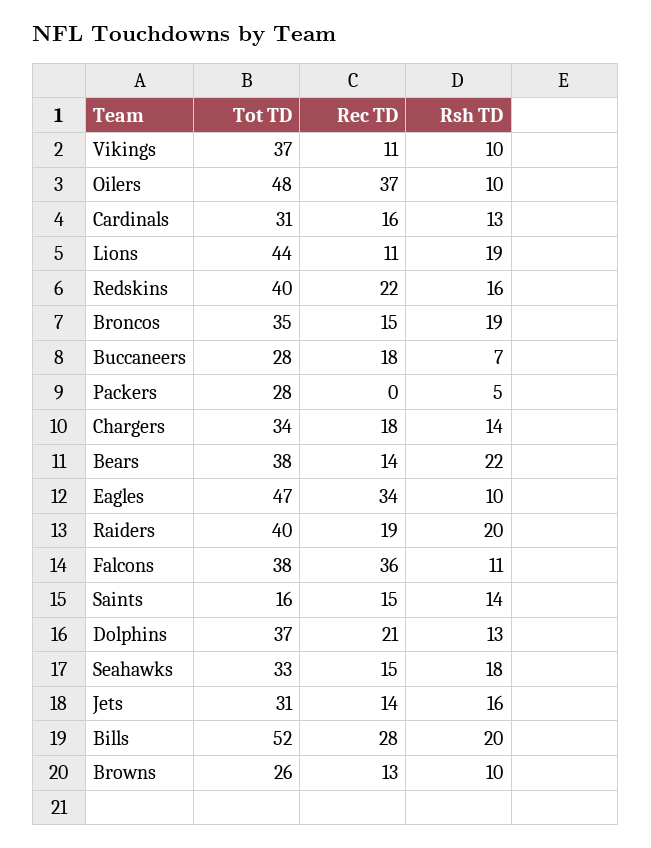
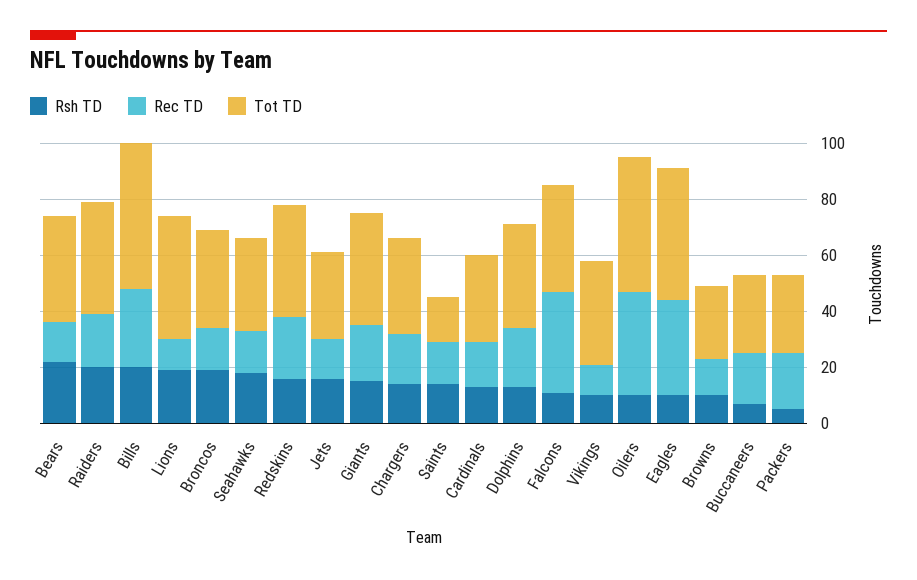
  {
    "Tot TD": {
      "Vikings": 37,
      "Oilers": 48,
      "Cardinals": 31,
      "Lions": 44,
      "Redskins": 40,
      "Broncos": 35,
      "Buccaneers": 28,
      "Packers": 28,
      "Chargers": 34,
      "Bears": 38,
      "Eagles": 47,
      "Raiders": 40,
      "Falcons": 38,
      "Saints": 16,
      "Dolphins": 37,
      "Seahawks": 33,
      "Jets": 31,
      "Bills": 52,
-     "Browns": 26
+     "Browns": 26,
+     "Giants": 40
    },
    "Rec TD": {
      "Vikings": 11,
      "Oilers": 37,
      "Cardinals": 16,
      "Lions": 11,
      "Redskins": 22,
      "Broncos": 15,
      "Buccaneers": 18,
-     "Packers": 0,
+     "Packers": 20,
      "Chargers": 18,
      "Bears": 14,
      "Eagles": 34,
      "Raiders": 19,
      "Falcons": 36,
      "Saints": 15,
      "Dolphins": 21,
      "Seahawks": 15,
      "Jets": 14,
      "Bills": 28,
-     "Browns": 13
+     "Browns": 13,
+     "Giants": 20
    },
    "Rsh TD": {
      "Vikings": 10,
      "Oilers": 10,
      "Cardinals": 13,
      "Lions": 19,
      "Redskins": 16,
      "Broncos": 19,
      "Buccaneers": 7,
      "Packers": 5,
      "Chargers": 14,
      "Bears": 22,
      "Eagles": 10,
      "Raiders": 20,
      "Falcons": 11,
      "Saints": 14,
      "Dolphins": 13,
      "Seahawks": 18,
      "Jets": 16,
      "Bills": 20,
-     "Browns": 10
+     "Browns": 10,
+     "Giants": 15
    }
  }

